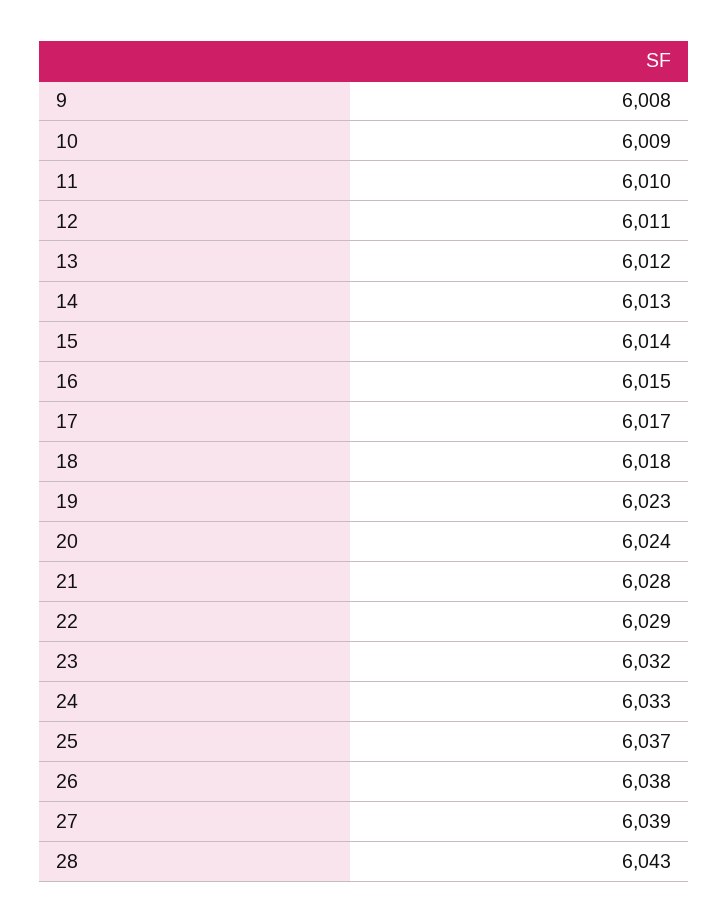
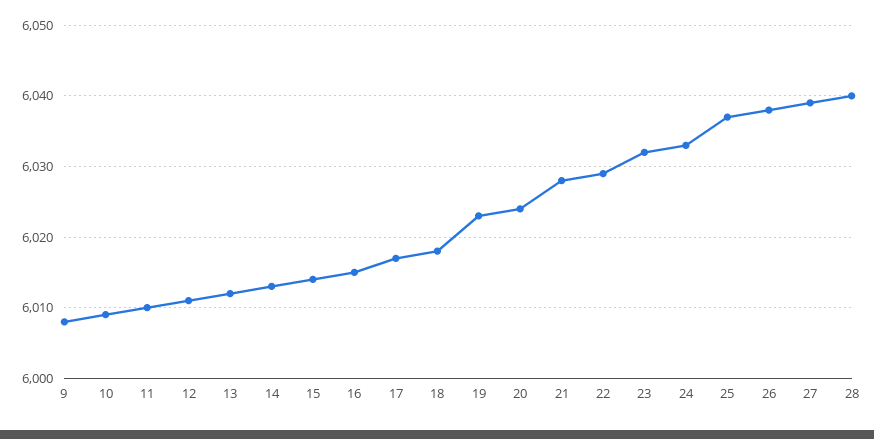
  {
    "9": 6008,
    "10": 6009,
    "11": 6010,
    "12": 6011,
    "13": 6012,
    "14": 6013,
    "15": 6014,
    "16": 6015,
    "17": 6017,
    "18": 6018,
    "19": 6023,
    "20": 6024,
    "21": 6028,
    "22": 6029,
    "23": 6032,
    "24": 6033,
    "25": 6037,
    "26": 6038,
    "27": 6039,
-   "28": 6043
+   "28": 6040
  }

